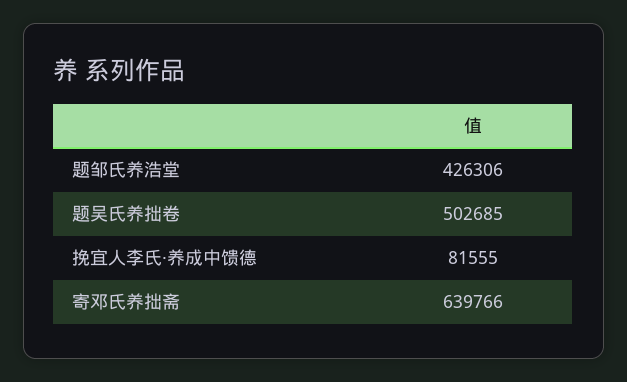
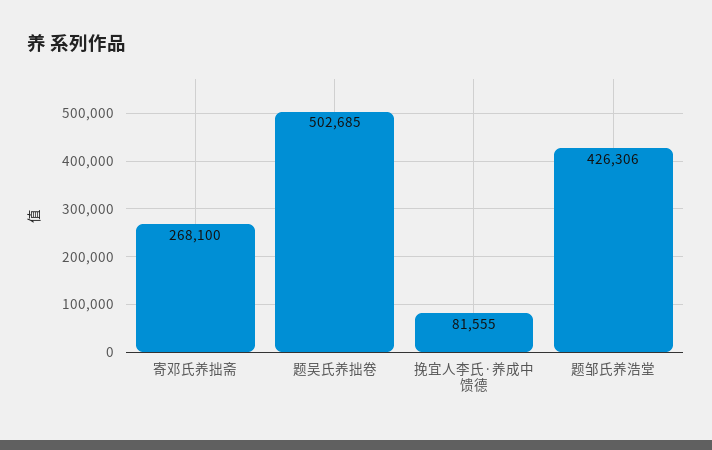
  {
    "题邹氏养浩堂": 426306,
    "题吴氏养拙卷": 502685,
    "挽宜人李氏·养成中馈德": 81555,
-   "寄邓氏养拙斋": 639766
+   "寄邓氏养拙斋": 268100
  }

